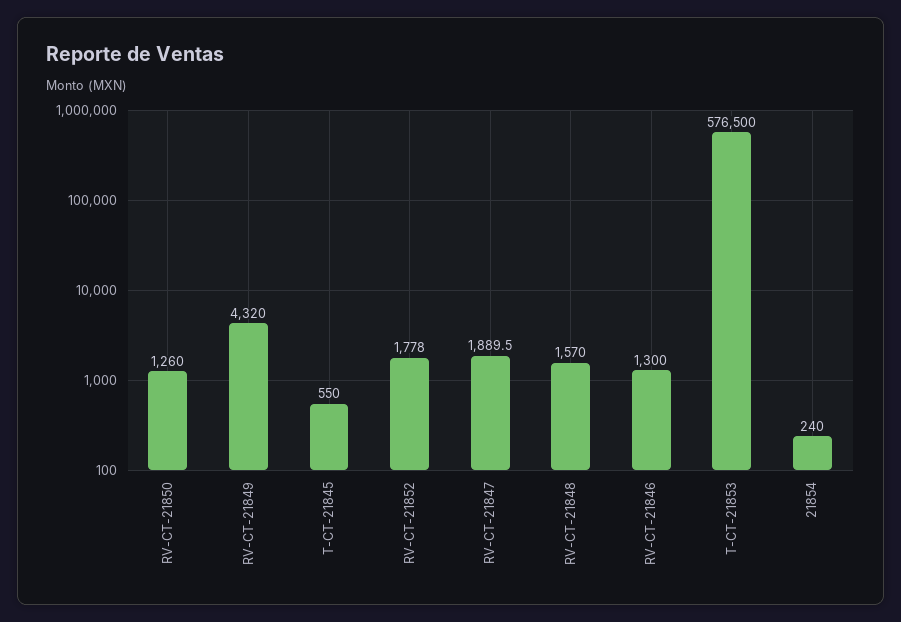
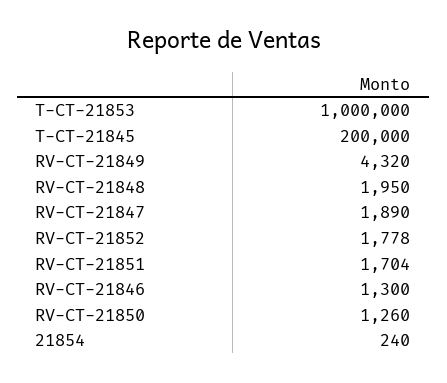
  {
    "RV-CT-21850": 1260,
    "RV-CT-21849": 4320,
-   "T-CT-21845": 550,
+   "T-CT-21845": 200000,
    "RV-CT-21852": 1778,
-   "RV-CT-21847": 1889.5,
+   "RV-CT-21847": 1890,
-   "RV-CT-21848": 1570,
+   "RV-CT-21848": 1950,
    "RV-CT-21846": 1300,
-   "T-CT-21853": 576500,
+   "T-CT-21853": 1000000,
-   "21854": 240
+   "21854": 240,
+   "RV-CT-21851": 1704
  }

